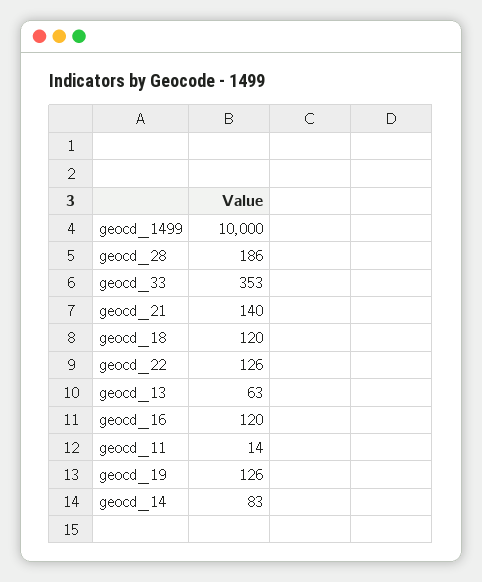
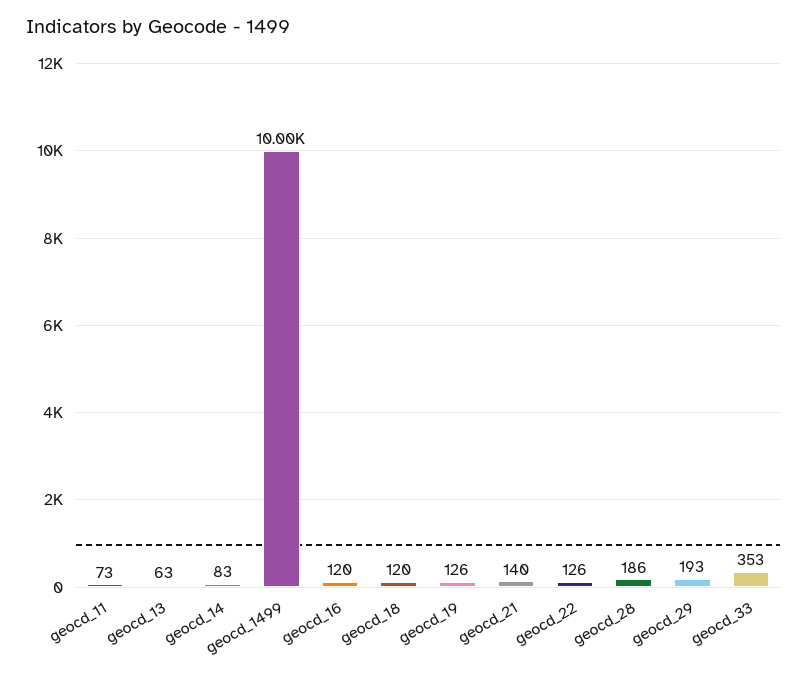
  {
    "geocd_1499": 10000,
    "geocd_28": 186,
    "geocd_33": 353,
    "geocd_21": 140,
    "geocd_18": 120,
    "geocd_22": 126,
    "geocd_13": 63,
    "geocd_16": 120,
-   "geocd_11": 14,
+   "geocd_11": 73,
    "geocd_19": 126,
-   "geocd_14": 83
+   "geocd_14": 83,
+   "geocd_29": 193
  }

